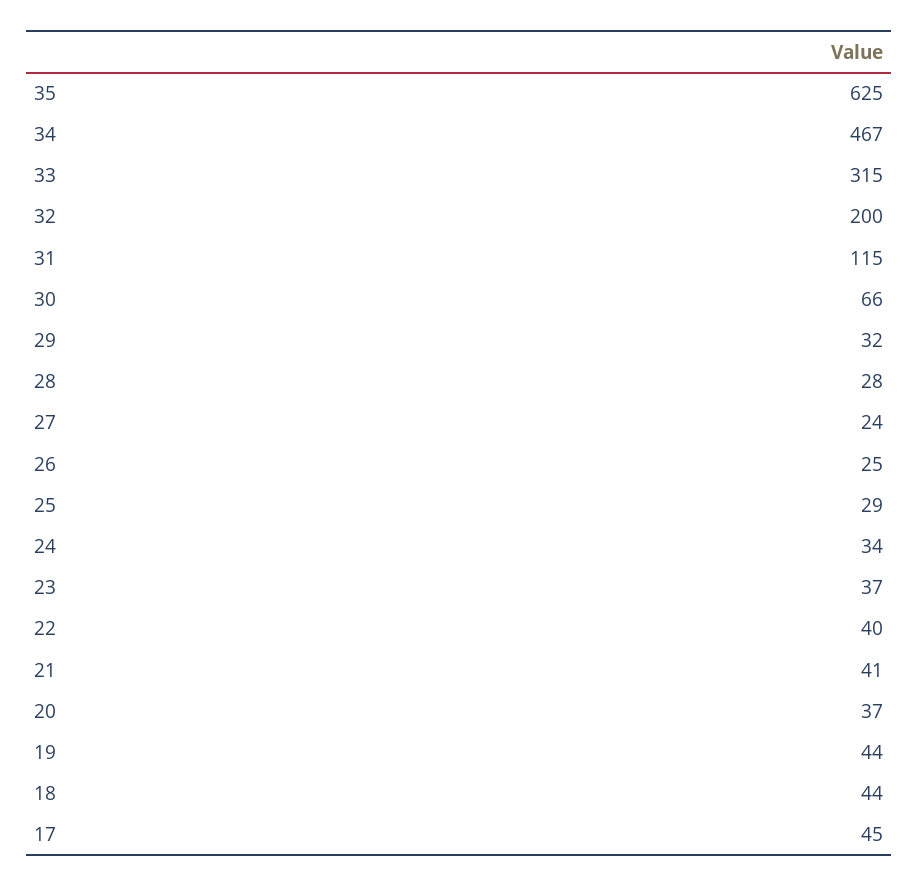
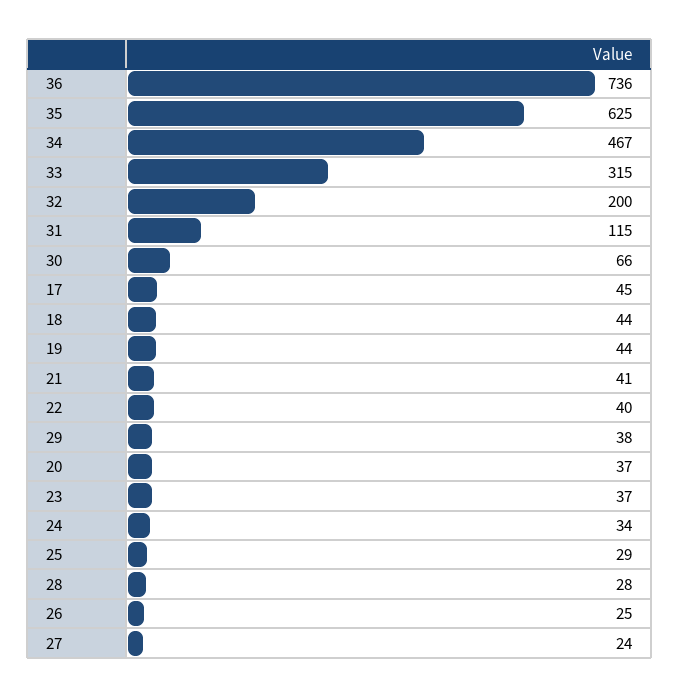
  {
    "35": 625,
    "34": 467,
    "33": 315,
    "32": 200,
    "31": 115,
    "30": 66,
-   "29": 32,
+   "29": 38,
    "28": 28,
    "27": 24,
    "26": 25,
    "25": 29,
    "24": 34,
    "23": 37,
    "22": 40,
    "21": 41,
    "20": 37,
    "19": 44,
    "18": 44,
-   "17": 45
+   "17": 45,
+   "36": 736
  }

